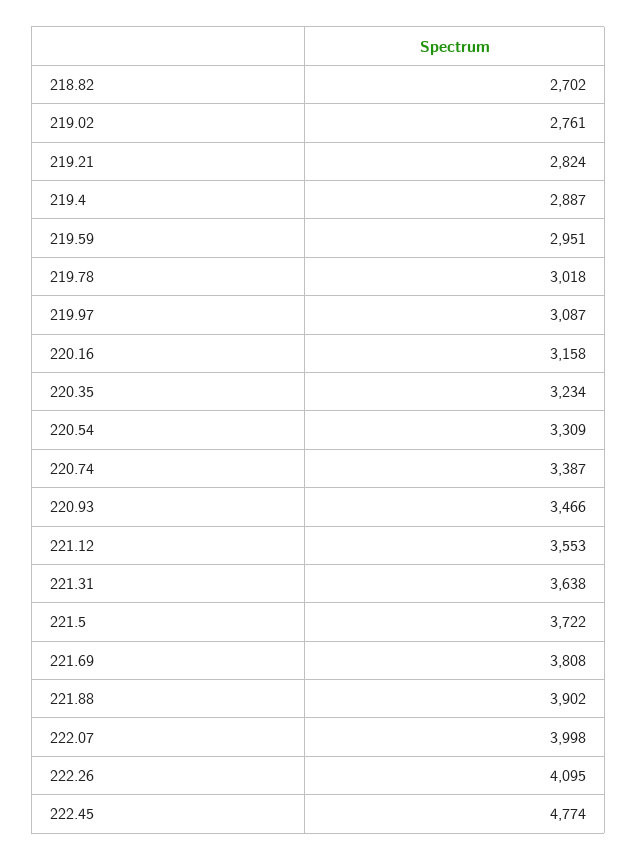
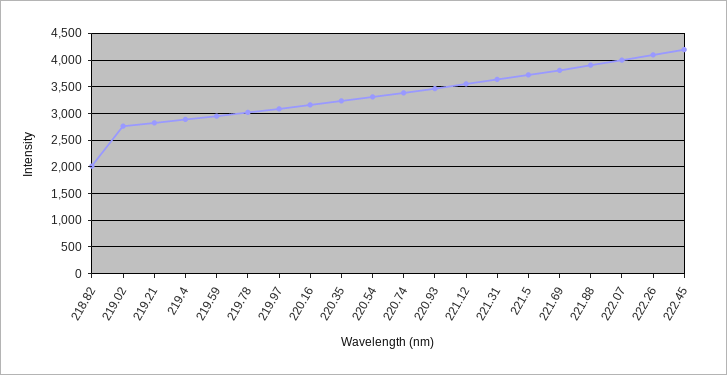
  {
-   "218.82": 2702,
+   "218.82": 2000,
    "219.02": 2761,
    "219.21": 2824,
    "219.4": 2887,
    "219.59": 2951,
    "219.78": 3018,
    "219.97": 3087,
    "220.16": 3158,
    "220.35": 3234,
    "220.54": 3309,
    "220.74": 3387,
    "220.93": 3466,
    "221.12": 3553,
    "221.31": 3638,
    "221.5": 3722,
    "221.69": 3808,
    "221.88": 3902,
    "222.07": 3998,
    "222.26": 4095,
-   "222.45": 4774
+   "222.45": 4250
  }

